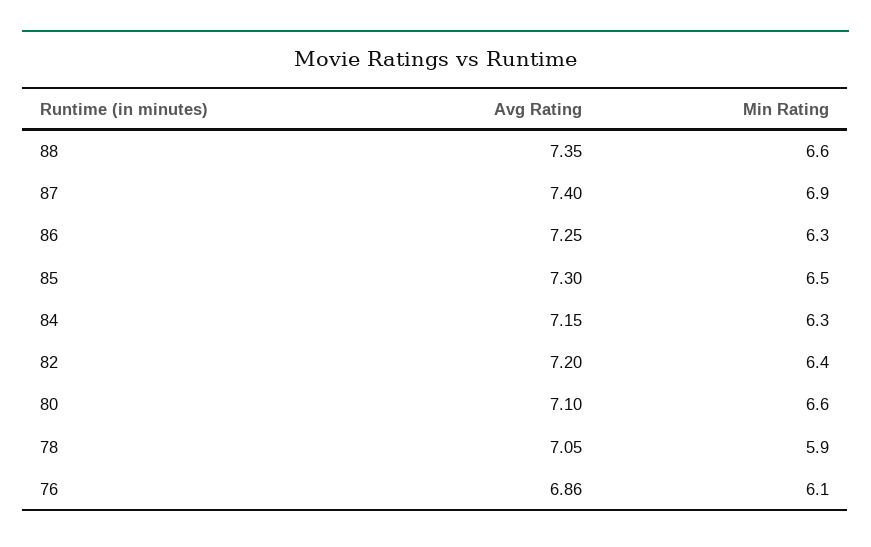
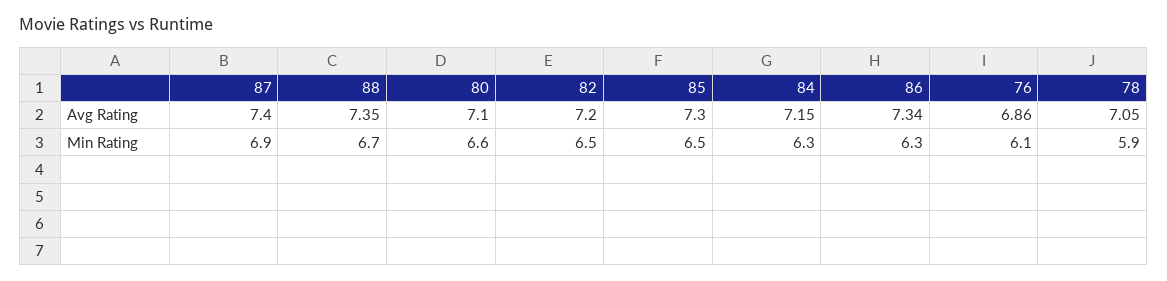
  {
    "Avg Rating": {
      "88": 7.35,
      "87": 7.4,
-     "86": 7.25,
+     "86": 7.34,
      "85": 7.3,
      "84": 7.15,
      "82": 7.2,
      "80": 7.1,
      "78": 7.05,
      "76": 6.86
    },
    "Min Rating": {
-     "88": 6.6,
+     "88": 6.7,
      "87": 6.9,
      "86": 6.3,
      "85": 6.5,
      "84": 6.3,
-     "82": 6.4,
+     "82": 6.5,
      "80": 6.6,
      "78": 5.9,
      "76": 6.1
    }
  }

